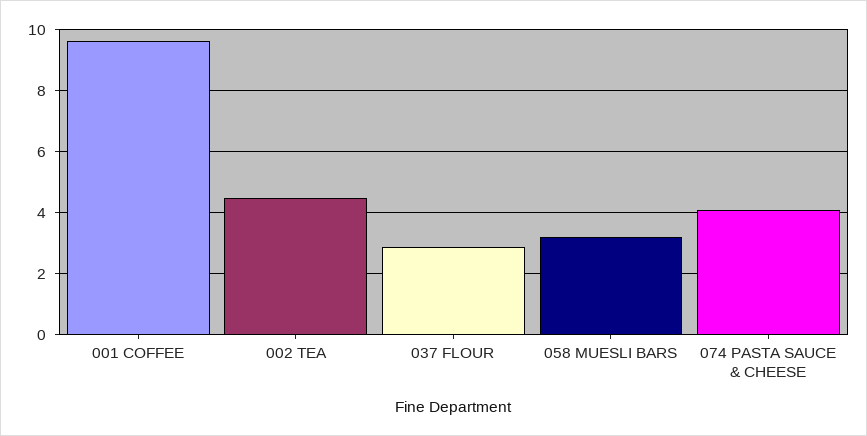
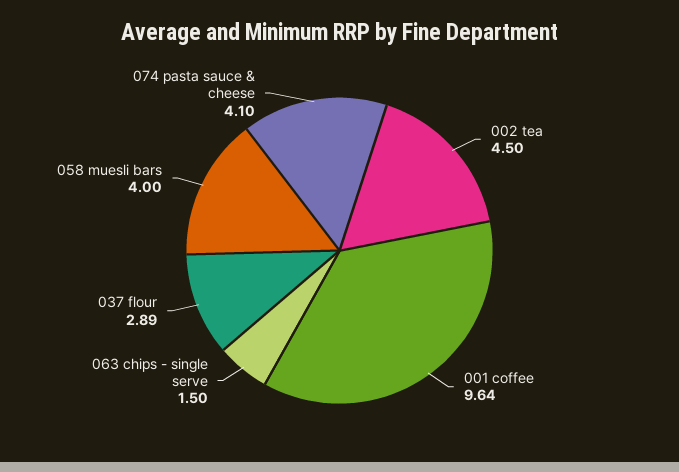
  {
    "001 COFFEE": 9.64,
    "002 TEA": 4.5,
    "037 FLOUR": 2.89,
-   "058 MUESLI BARS": 3.2,
+   "058 MUESLI BARS": 4,
-   "074 PASTA SAUCE & CHEESE": 4.1
+   "074 PASTA SAUCE & CHEESE": 4.1,
+   "063 chips - single serve": 1.5
  }

